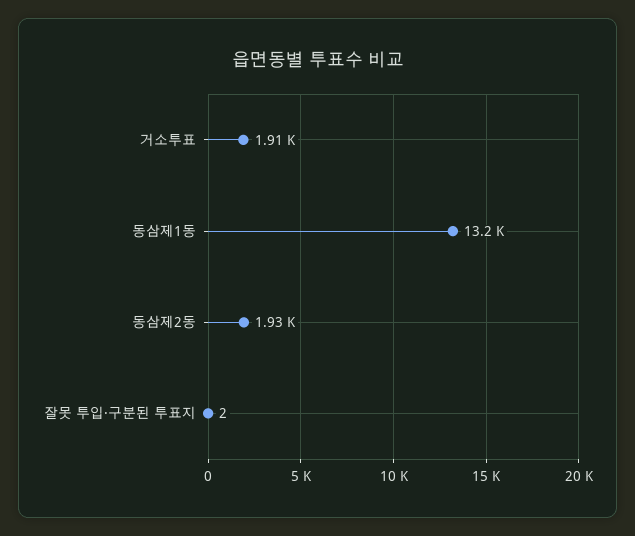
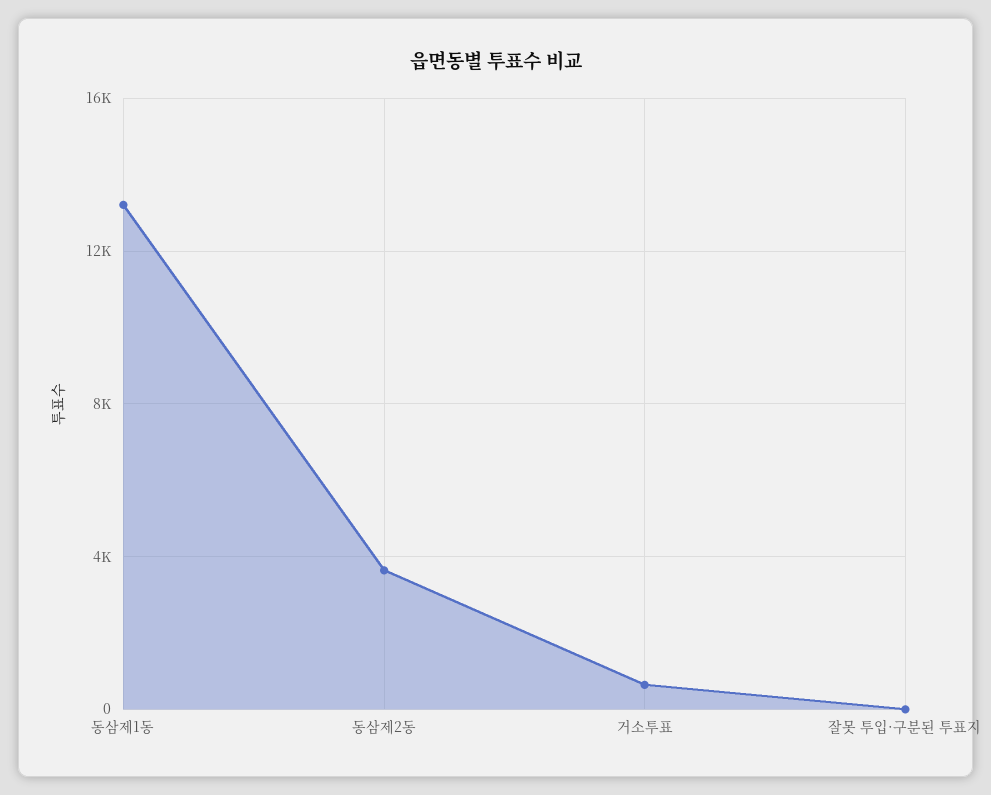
  {
-   "거소투표": 1910,
+   "거소투표": 500,
    "동삼제1동": 13200,
-   "동삼제2동": 1930,
+   "동삼제2동": 3500,
    "잘못 투입·구분된 투표지": 2
  }

